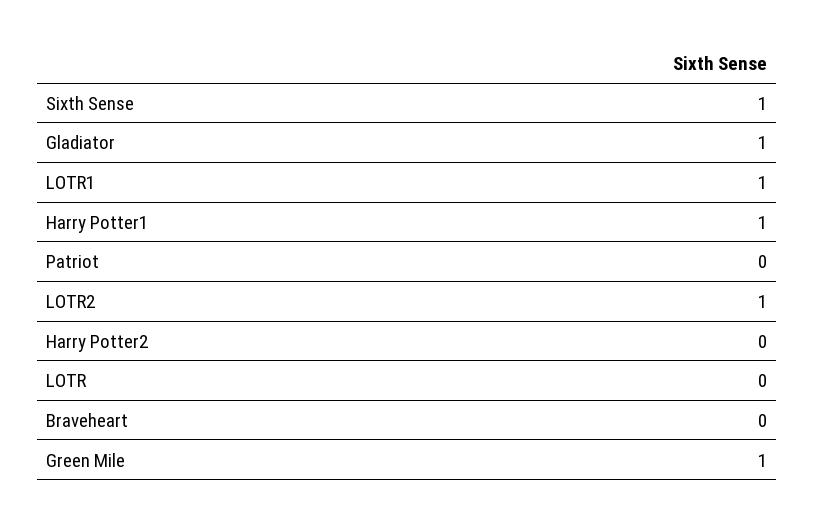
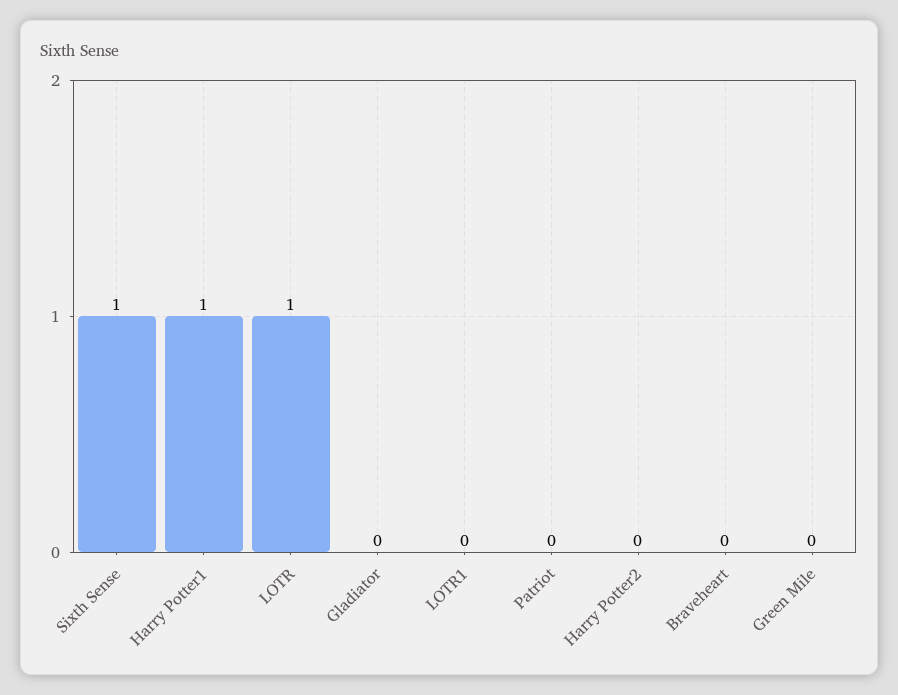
  {
    "Sixth Sense": 1,
-   "Gladiator": 1,
+   "Gladiator": 0,
-   "LOTR1": 1,
+   "LOTR1": 0,
    "Harry Potter1": 1,
    "Patriot": 0,
-   "LOTR2": 1,
    "Harry Potter2": 0,
-   "LOTR": 0,
+   "LOTR": 1,
    "Braveheart": 0,
-   "Green Mile": 1
+   "Green Mile": 0
  }

